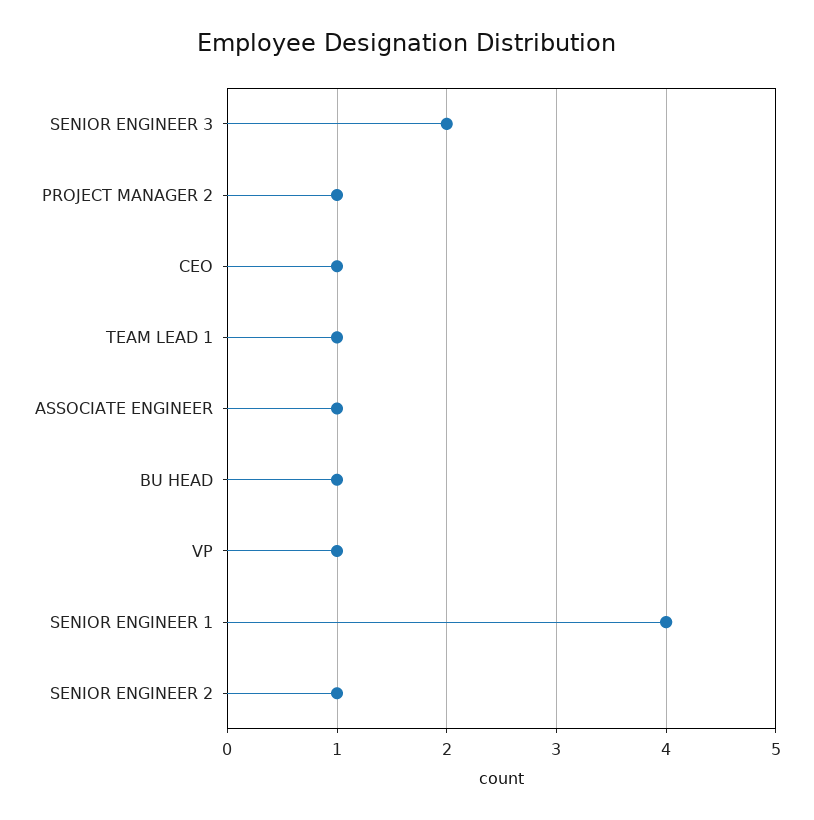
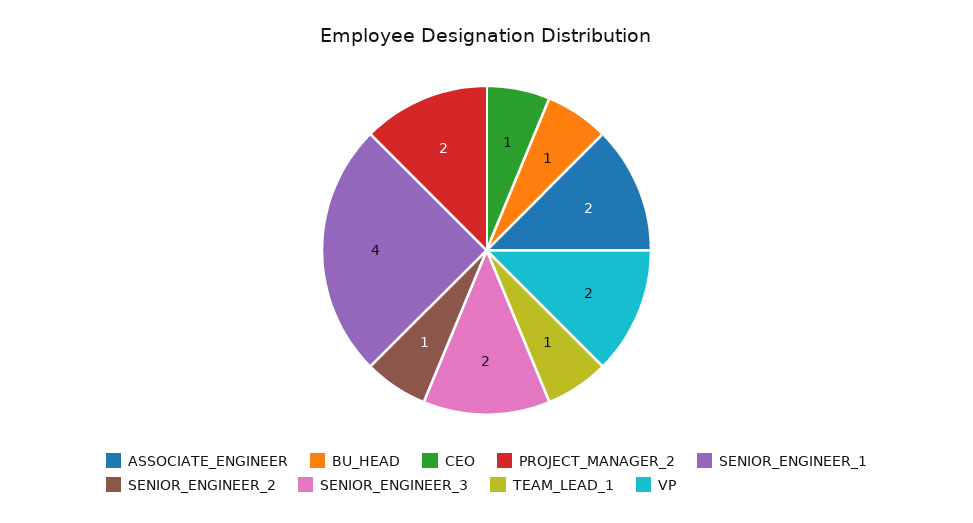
  {
    "SENIOR ENGINEER 3": 2,
-   "PROJECT MANAGER 2": 1,
+   "PROJECT MANAGER 2": 2,
    "CEO": 1,
    "TEAM LEAD 1": 1,
-   "ASSOCIATE ENGINEER": 1,
+   "ASSOCIATE ENGINEER": 2,
    "BU HEAD": 1,
-   "VP": 1,
+   "VP": 2,
    "SENIOR ENGINEER 1": 4,
    "SENIOR ENGINEER 2": 1
  }

